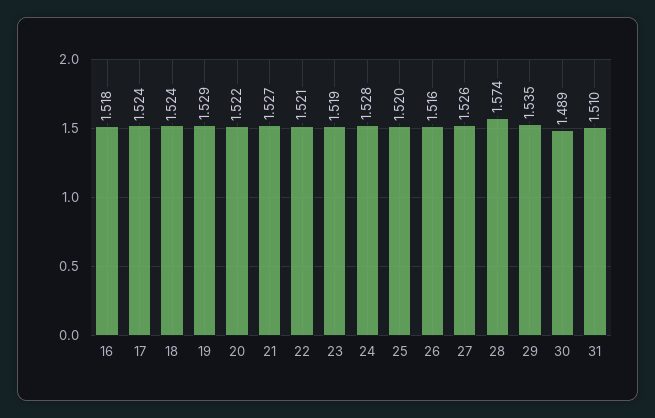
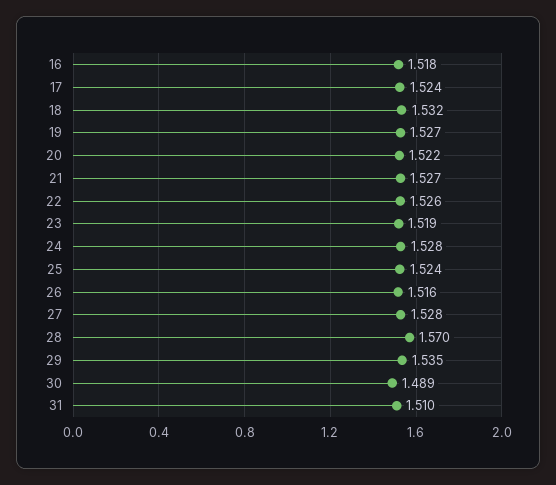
  {
    "16": 1.518,
    "17": 1.524,
-   "18": 1.524,
+   "18": 1.532,
-   "19": 1.529,
+   "19": 1.527,
    "20": 1.522,
    "21": 1.527,
-   "22": 1.521,
+   "22": 1.526,
    "23": 1.519,
    "24": 1.528,
-   "25": 1.52,
+   "25": 1.524,
    "26": 1.516,
-   "27": 1.526,
+   "27": 1.528,
-   "28": 1.574,
+   "28": 1.57,
    "29": 1.535,
    "30": 1.489,
    "31": 1.51
  }

